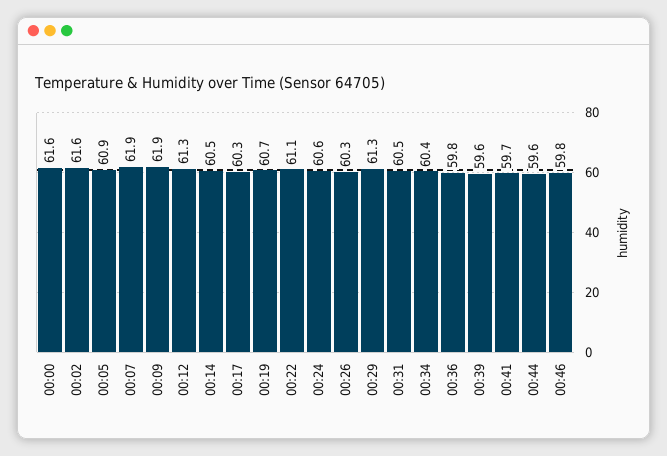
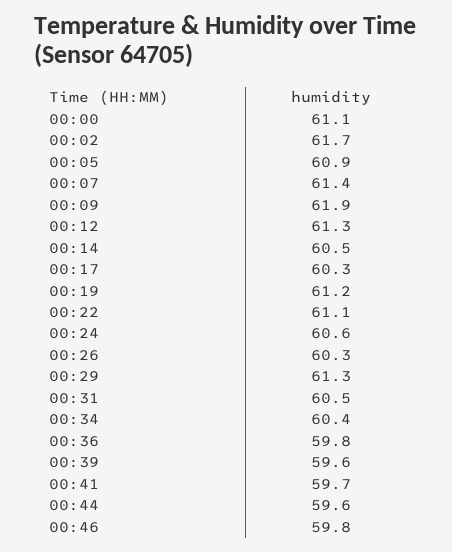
  {
-   "00:00": 61.6,
+   "00:00": 61.1,
-   "00:02": 61.6,
+   "00:02": 61.7,
    "00:05": 60.9,
-   "00:07": 61.9,
+   "00:07": 61.4,
    "00:09": 61.9,
    "00:12": 61.3,
    "00:14": 60.5,
    "00:17": 60.3,
-   "00:19": 60.7,
+   "00:19": 61.2,
    "00:22": 61.1,
    "00:24": 60.6,
    "00:26": 60.3,
    "00:29": 61.3,
    "00:31": 60.5,
    "00:34": 60.4,
    "00:36": 59.8,
    "00:39": 59.6,
    "00:41": 59.7,
    "00:44": 59.6,
    "00:46": 59.8
  }

